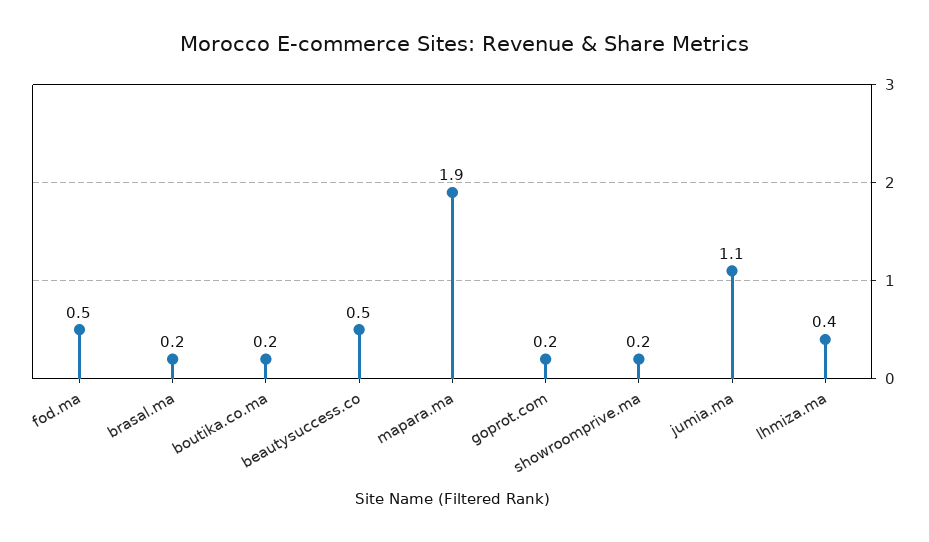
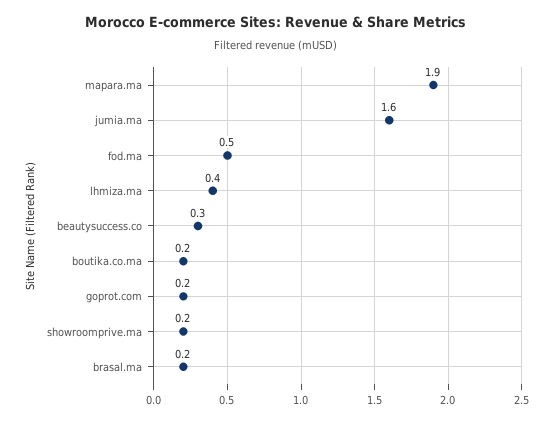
  {
    "fod.ma": 0.5,
    "brasal.ma": 0.2,
    "boutika.co.ma": 0.2,
-   "beautysuccess.co": 0.5,
+   "beautysuccess.co": 0.3,
    "mapara.ma": 1.9,
    "goprot.com": 0.2,
    "showroomprive.ma": 0.2,
-   "jumia.ma": 1.1,
+   "jumia.ma": 1.6,
    "lhmiza.ma": 0.4
  }

